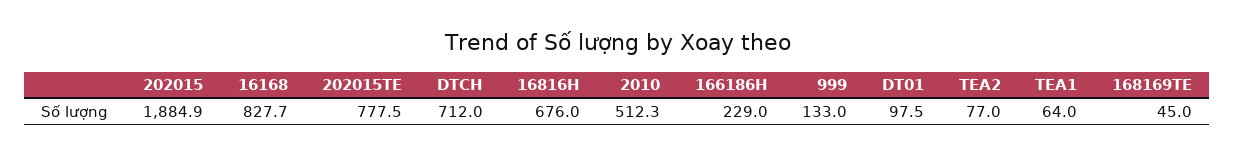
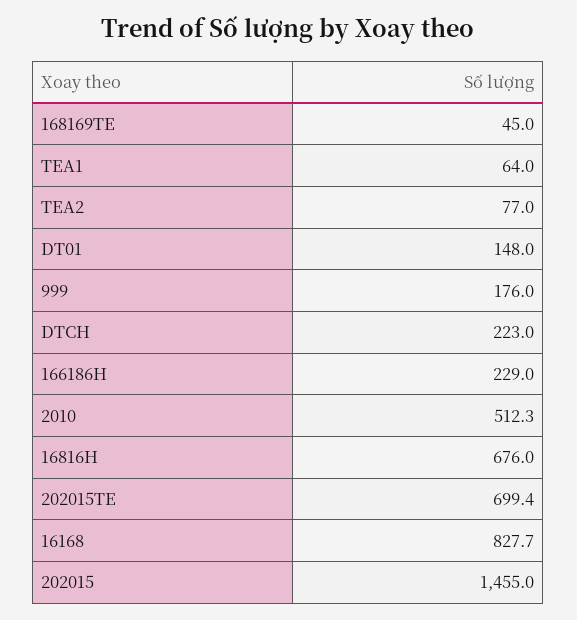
  {
-   "202015": 1884.9,
+   "202015": 1455,
    "16168": 827.7,
-   "202015TE": 777.5,
+   "202015TE": 699.4,
-   "DTCH": 712,
+   "DTCH": 223,
    "16816H": 676,
    "2010": 512.3,
    "166186H": 229,
-   "999": 133,
+   "999": 176,
-   "DT01": 97.5,
+   "DT01": 148,
    "TEA2": 77,
    "TEA1": 64,
    "168169TE": 45
  }

